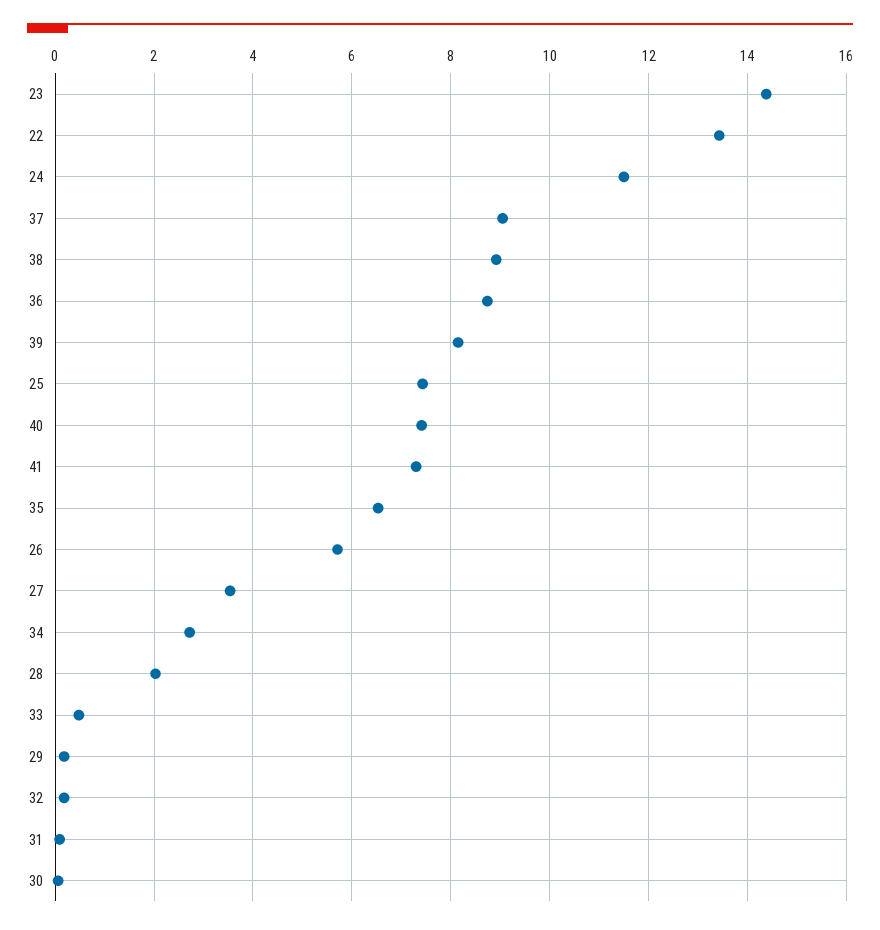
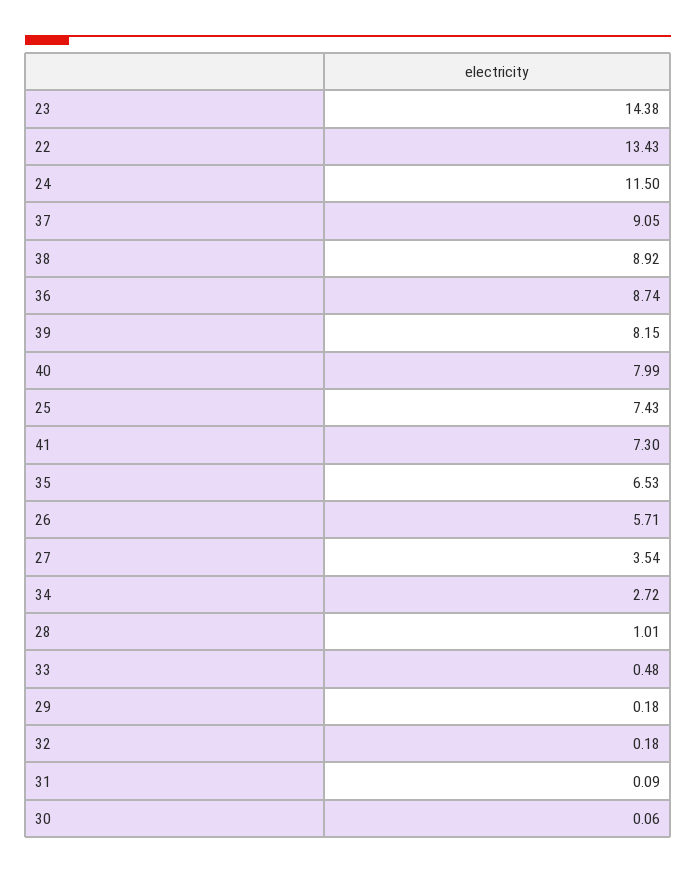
  {
    "23": 14.38,
    "22": 13.43,
    "24": 11.5,
    "37": 9.05,
    "38": 8.92,
    "36": 8.74,
    "39": 8.15,
    "25": 7.43,
-   "40": 7.4,
+   "40": 7.99,
    "41": 7.3,
    "35": 6.53,
    "26": 5.71,
    "27": 3.54,
    "34": 2.72,
-   "28": 2,
+   "28": 1.01,
    "33": 0.48,
    "29": 0.18,
    "32": 0.18,
    "31": 0.09,
    "30": 0.06
  }

